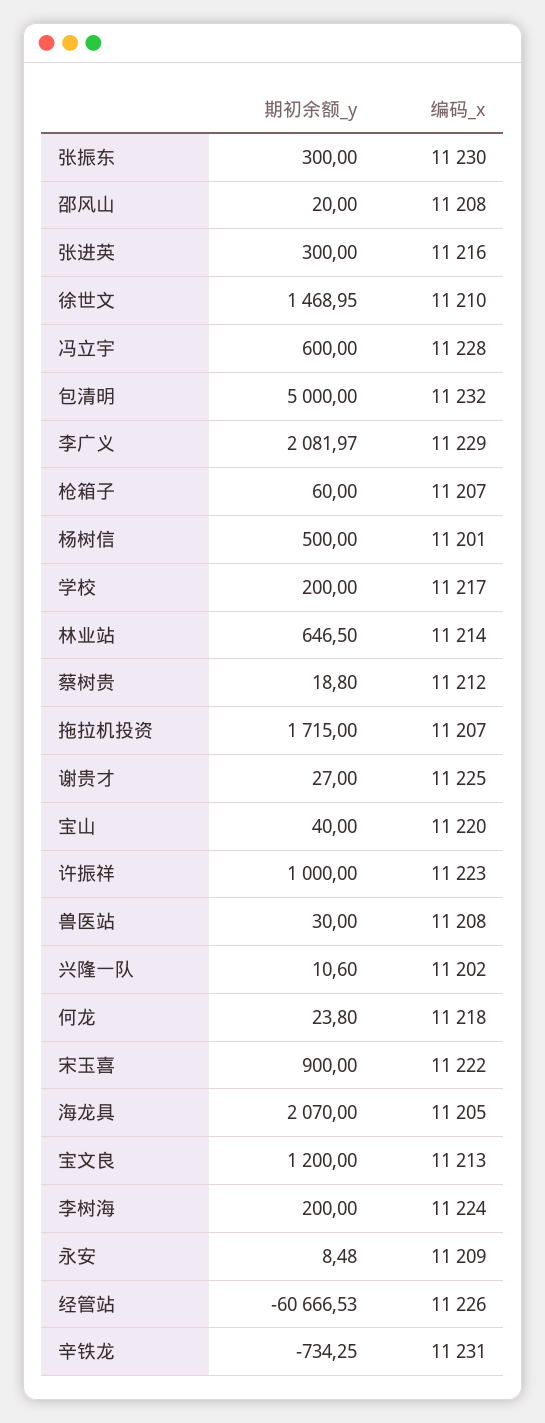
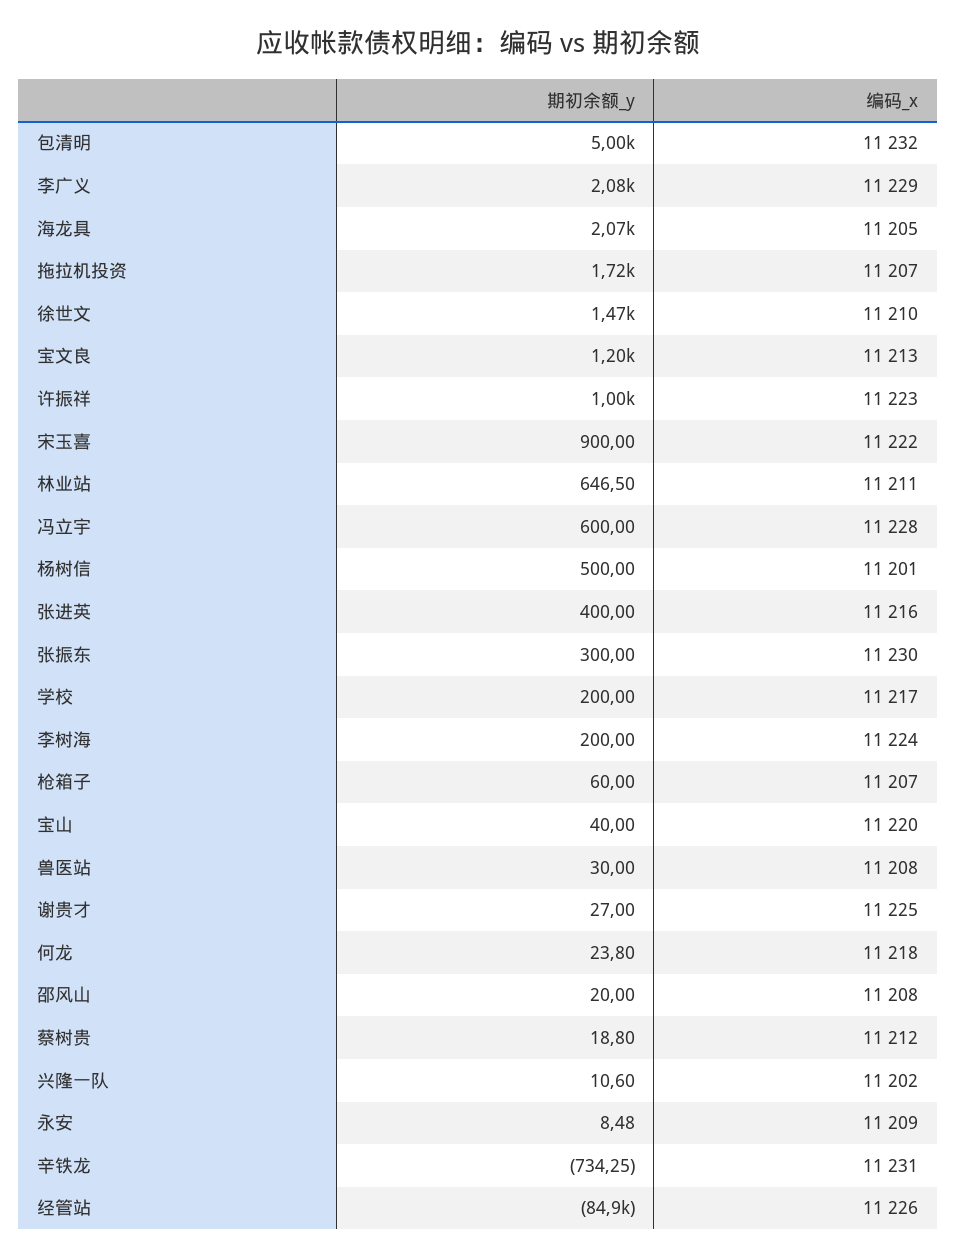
  {
    "期初余额_y": {
      "张振东": 300,
      "邵风山": 20,
-     "张进英": 300,
+     "张进英": 400,
      "徐世文": 1468.95,
      "冯立宇": 600,
      "包清明": 5000,
      "李广义": 2081.97,
      "枪箱子": 60,
      "杨树信": 500,
      "学校": 200,
      "林业站": 646.5,
      "蔡树贵": 18.8,
      "拖拉机投资": 1715,
      "谢贵才": 27,
      "宝山": 40,
      "许振祥": 1000,
      "兽医站": 30,
      "兴隆一队": 10.6,
      "何龙": 23.8,
      "宋玉喜": 900,
      "海龙具": 2070,
      "宝文良": 1200,
      "李树海": 200,
      "永安": 8.48,
-     "经管站": -60666.53,
+     "经管站": -84900,
      "辛铁龙": -734.25
    },
    "编码_x": {
      "张振东": 11230,
      "邵风山": 11208,
      "张进英": 11216,
      "徐世文": 11210,
      "冯立宇": 11228,
      "包清明": 11232,
      "李广义": 11229,
      "枪箱子": 11207,
      "杨树信": 11201,
      "学校": 11217,
-     "林业站": 11214,
+     "林业站": 11211,
      "蔡树贵": 11212,
      "拖拉机投资": 11207,
      "谢贵才": 11225,
      "宝山": 11220,
      "许振祥": 11223,
      "兽医站": 11208,
      "兴隆一队": 11202,
      "何龙": 11218,
      "宋玉喜": 11222,
      "海龙具": 11205,
      "宝文良": 11213,
      "李树海": 11224,
      "永安": 11209,
      "经管站": 11226,
      "辛铁龙": 11231
    }
  }

